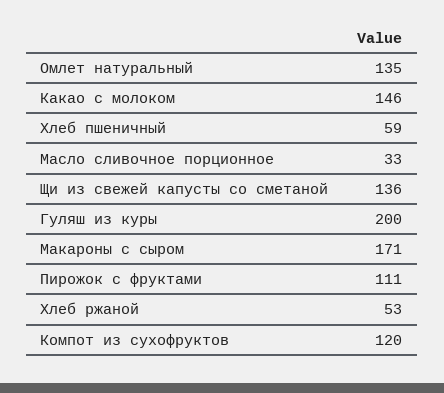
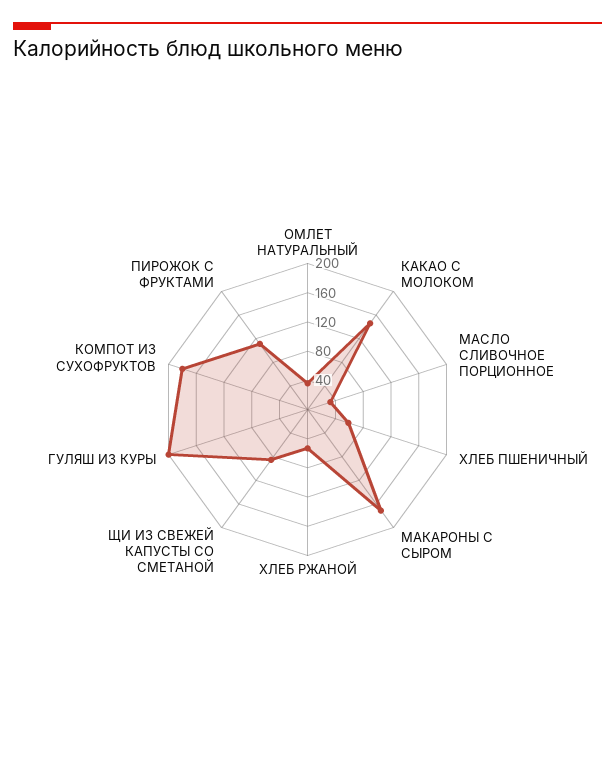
  {
-   "Омлет натуральный": 135,
+   "Омлет натуральный": 40,
    "Какао с молоком": 146,
    "Хлеб пшеничный": 59,
    "Масло сливочное порционное": 33,
-   "Щи из свежей капусты со сметаной": 136,
+   "Щи из свежей капусты со сметаной": 80,
    "Гуляш из куры": 200,
    "Макароны с сыром": 171,
    "Пирожок с фруктами": 111,
    "Хлеб ржаной": 53,
-   "Компот из сухофруктов": 120
+   "Компот из сухофруктов": 180
  }

